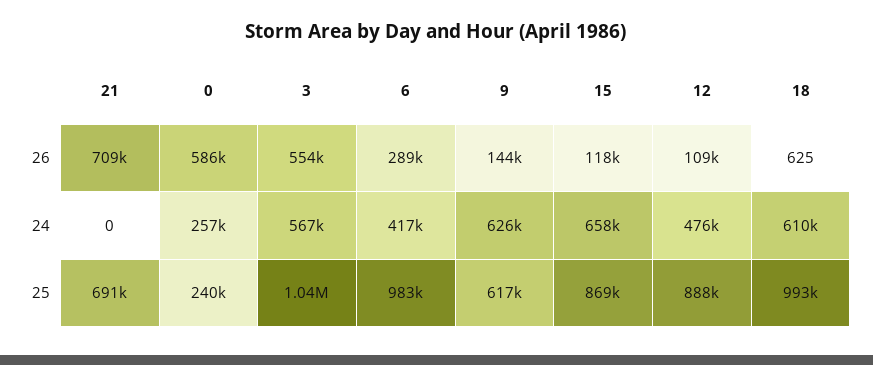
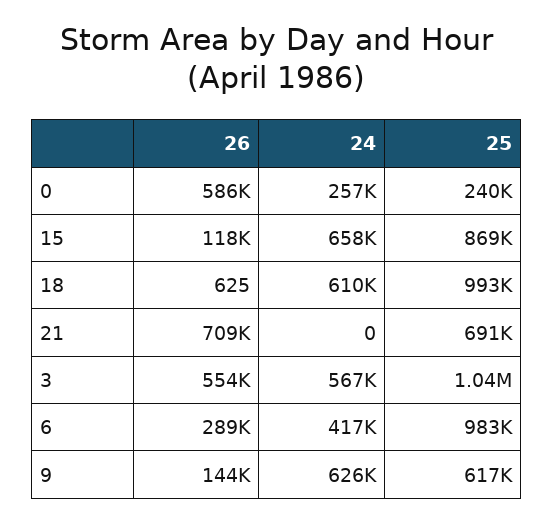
  {
    "21": {
      "26": 709000,
      "24": 0,
      "25": 691000
    },
    "0": {
      "26": 586000,
      "24": 257000,
      "25": 240000
    },
    "3": {
      "26": 554000,
      "24": 567000,
      "25": 1040000
    },
    "6": {
      "26": 289000,
      "24": 417000,
      "25": 983000
    },
    "9": {
      "26": 144000,
      "24": 626000,
      "25": 617000
    },
    "15": {
      "26": 118000,
      "24": 658000,
      "25": 869000
    },
-   "12": {
-     "26": 109000,
-     "24": 476000,
-     "25": 888000
-   },
    "18": {
      "26": 625,
      "24": 610000,
      "25": 993000
    }
  }

